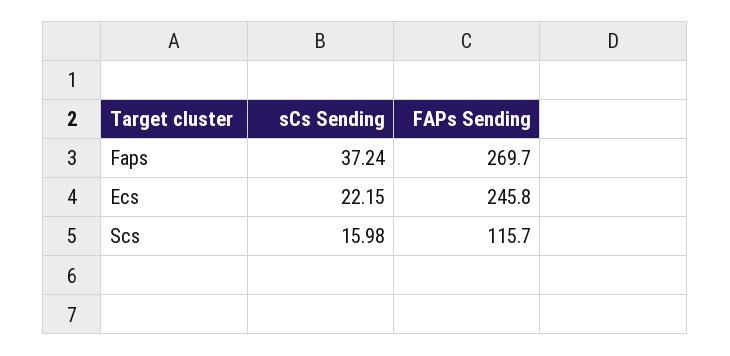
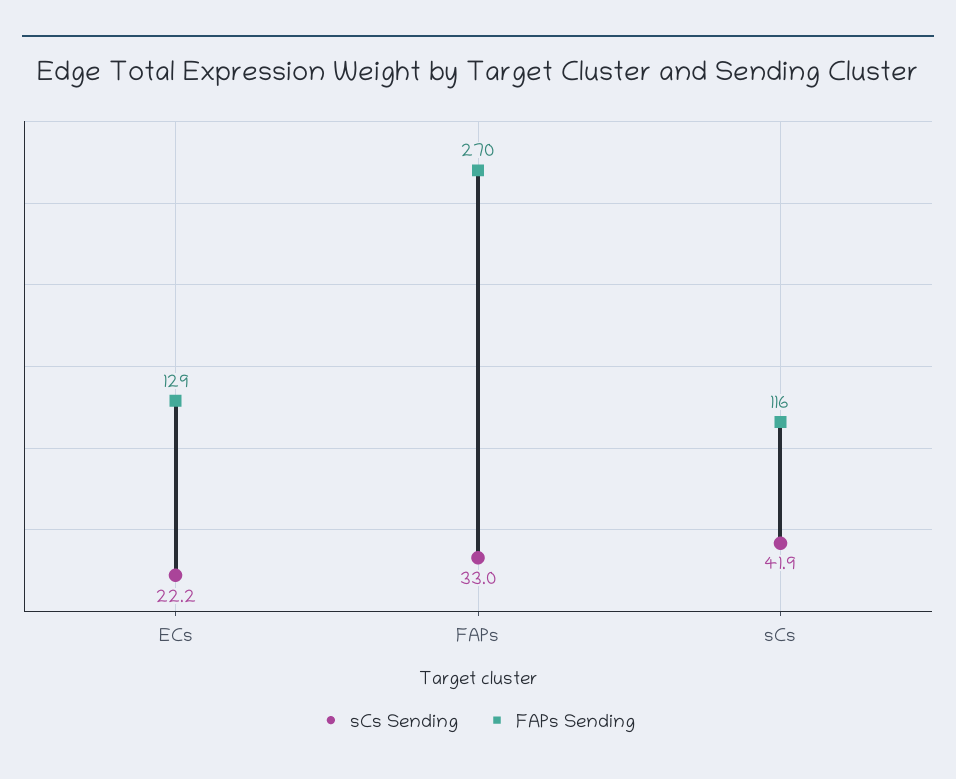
  {
    "sCs Sending": {
-     "Faps": 37.24,
+     "Faps": 33,
      "Ecs": 22.15,
-     "Scs": 15.98
+     "Scs": 41.9
    },
    "FAPs Sending": {
      "Faps": 269.7,
-     "Ecs": 245.8,
+     "Ecs": 129,
      "Scs": 115.7
    }
  }

